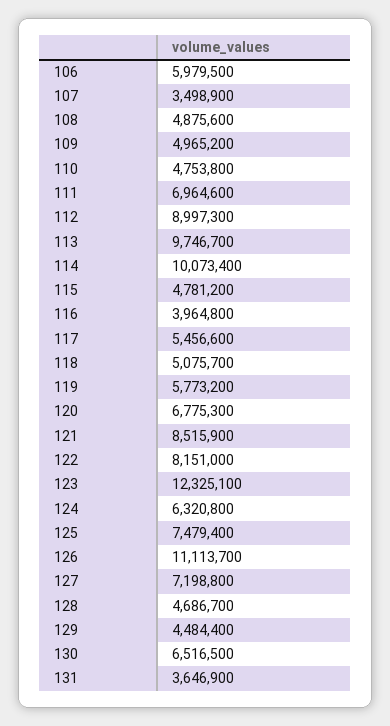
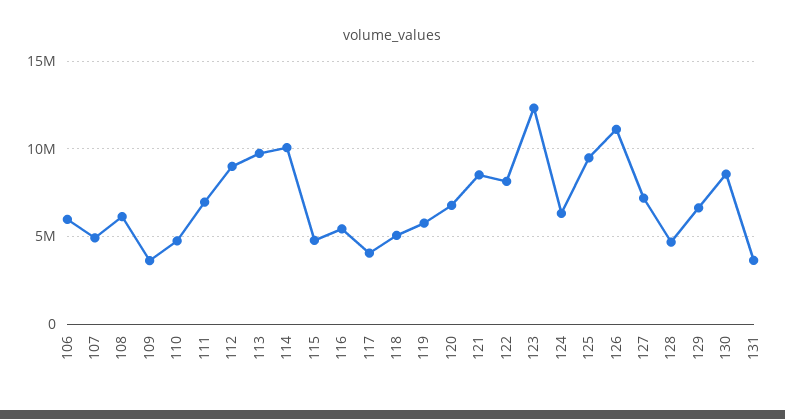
  {
    "106": 5979500,
-   "107": 3498900,
+   "107": 5000000,
-   "108": 4875600,
+   "108": 6000000,
-   "109": 4965200,
+   "109": 3500000,
    "110": 4753800,
    "111": 6964600,
    "112": 8997300,
    "113": 9746700,
    "114": 10073400,
    "115": 4781200,
-   "116": 3964800,
+   "116": 5500000,
-   "117": 5456600,
+   "117": 4000000,
    "118": 5075700,
    "119": 5773200,
    "120": 6775300,
    "121": 8515900,
    "122": 8151000,
    "123": 12325100,
    "124": 6320800,
-   "125": 7479400,
+   "125": 9500000,
    "126": 11113700,
    "127": 7198800,
    "128": 4686700,
-   "129": 4484400,
+   "129": 6500000,
-   "130": 6516500,
+   "130": 8500000,
    "131": 3646900
  }

